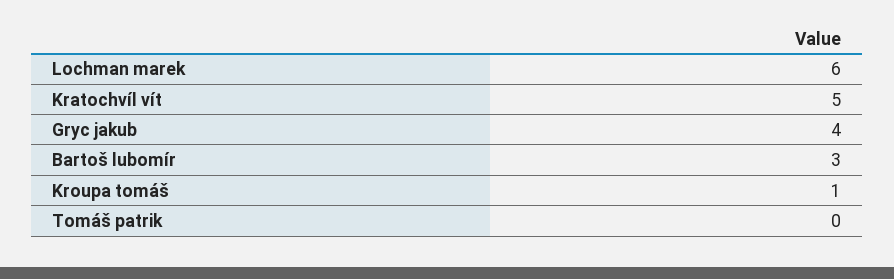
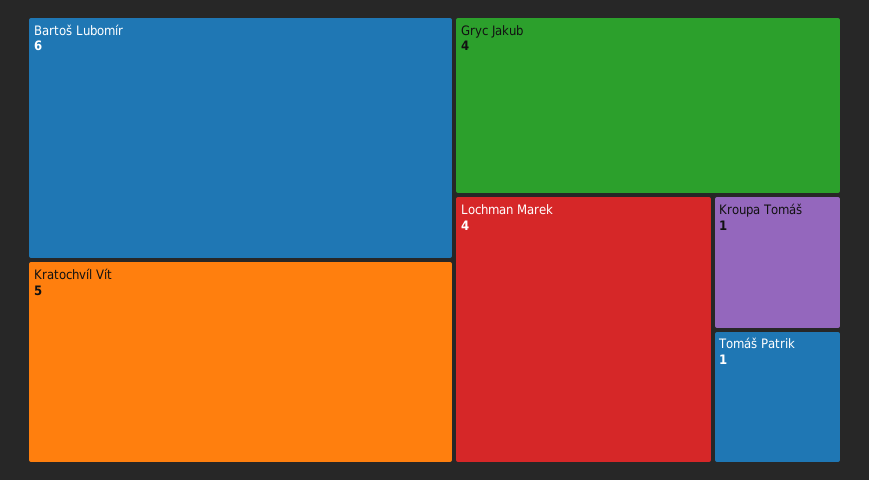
  {
-   "Lochman marek": 6,
+   "Lochman marek": 4,
    "Kratochvíl vít": 5,
    "Gryc jakub": 4,
-   "Bartoš lubomír": 3,
+   "Bartoš lubomír": 6,
    "Kroupa tomáš": 1,
-   "Tomáš patrik": 0
+   "Tomáš patrik": 1
  }

